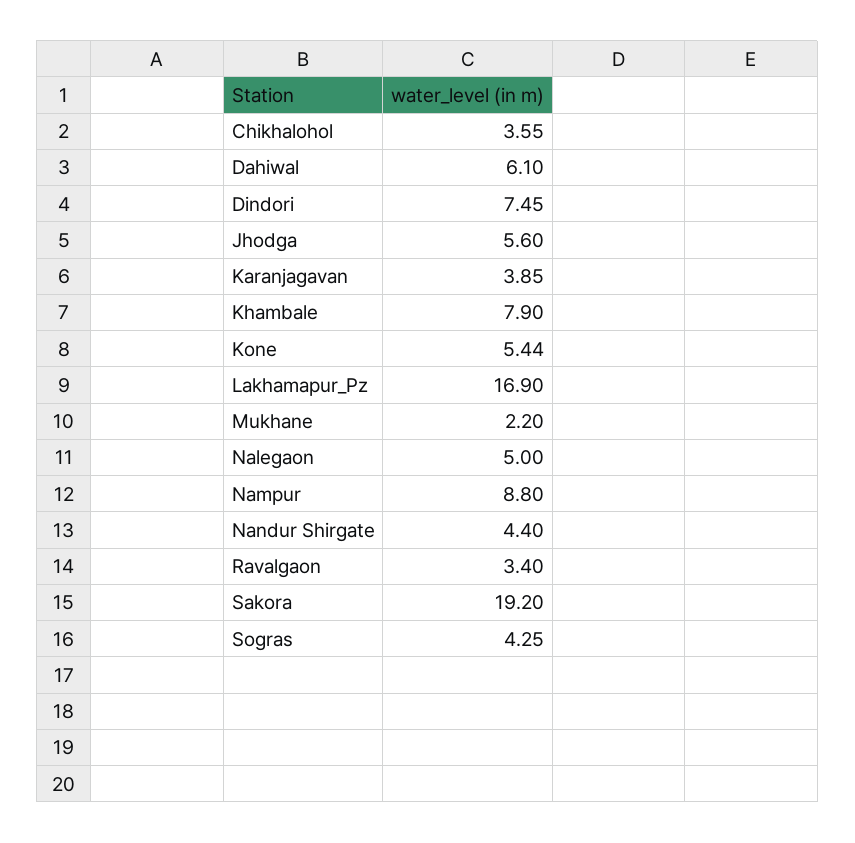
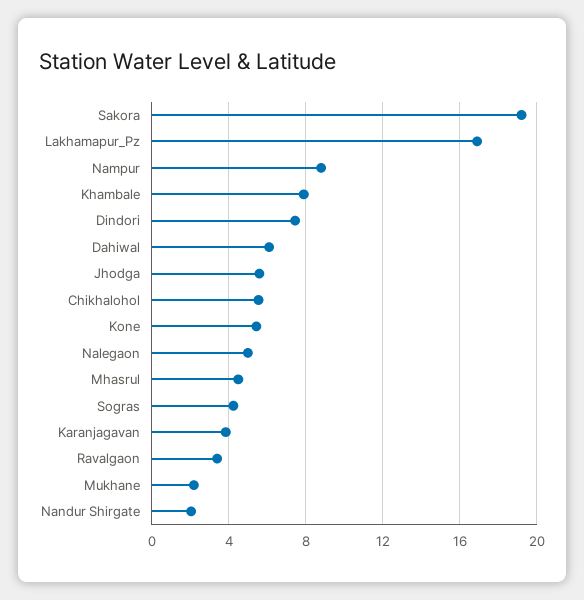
  {
-   "Chikhalohol": 3.55,
+   "Chikhalohol": 5.5,
    "Dahiwal": 6.1,
    "Dindori": 7.45,
    "Jhodga": 5.6,
    "Karanjagavan": 3.85,
    "Khambale": 7.9,
    "Kone": 5.44,
    "Lakhamapur_Pz": 16.9,
    "Mukhane": 2.2,
    "Nalegaon": 5,
    "Nampur": 8.8,
-   "Nandur Shirgate": 4.4,
+   "Nandur Shirgate": 2,
    "Ravalgaon": 3.4,
    "Sakora": 19.2,
-   "Sogras": 4.25
+   "Sogras": 4.25,
+   "Mhasrul": 4.5
  }

